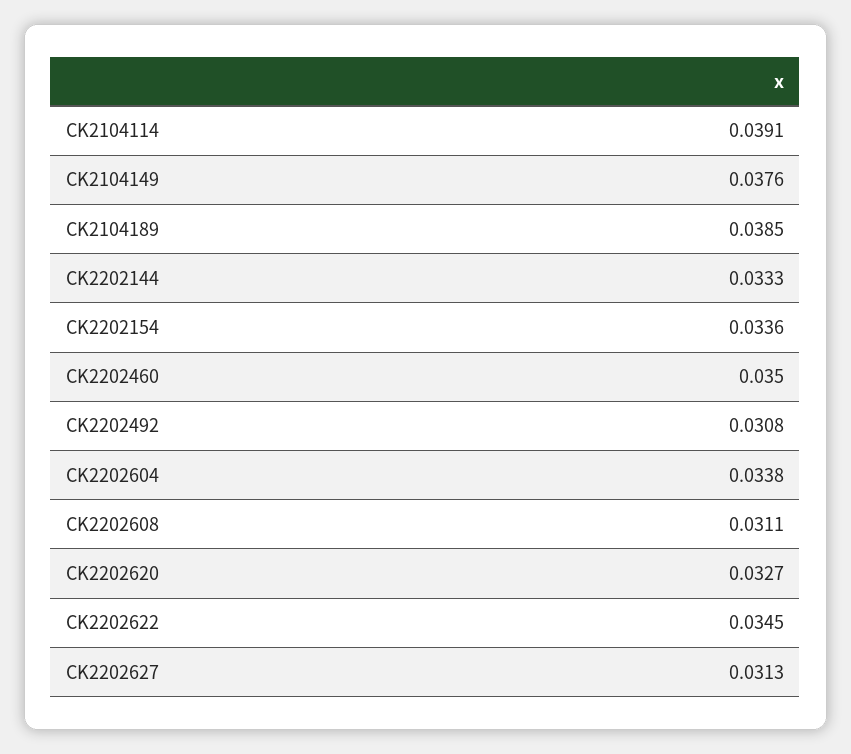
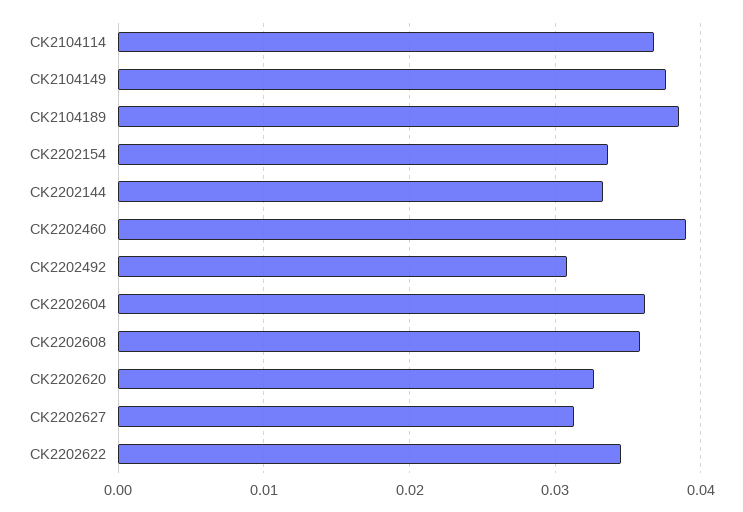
  {
-   "CK2104114": 0.0391,
+   "CK2104114": 0.037,
    "CK2104149": 0.0376,
    "CK2104189": 0.0385,
    "CK2202144": 0.0333,
    "CK2202154": 0.0336,
-   "CK2202460": 0.035,
+   "CK2202460": 0.039,
    "CK2202492": 0.0308,
-   "CK2202604": 0.0338,
+   "CK2202604": 0.036,
-   "CK2202608": 0.0311,
+   "CK2202608": 0.036,
    "CK2202620": 0.0327,
    "CK2202622": 0.0345,
    "CK2202627": 0.0313
  }

